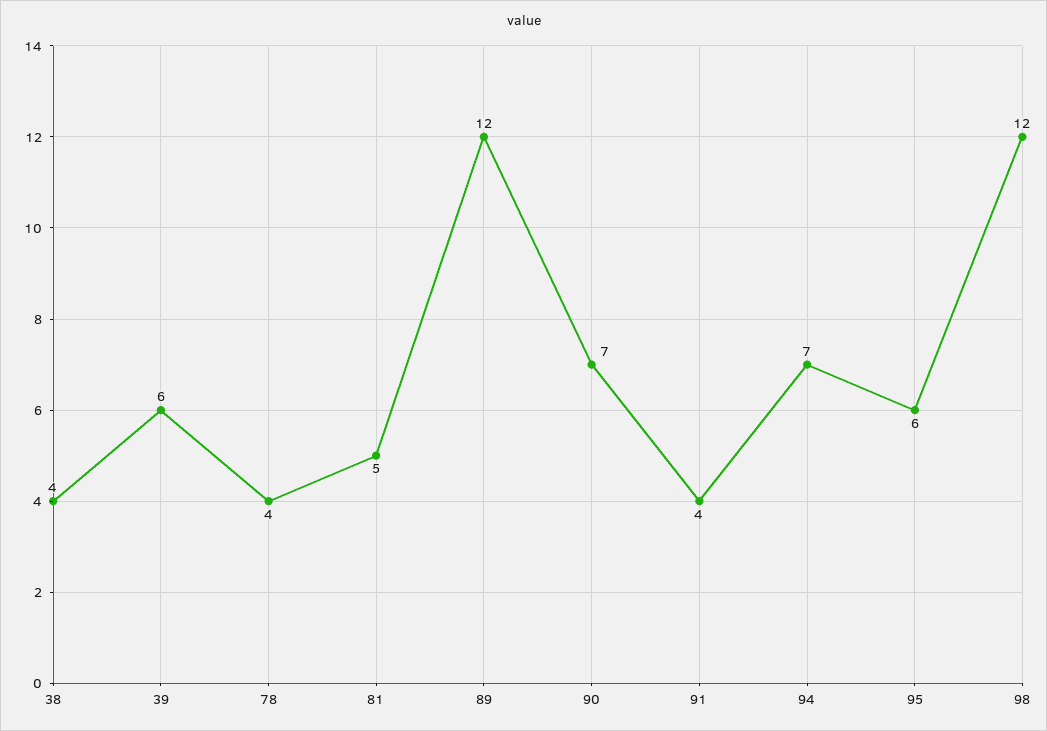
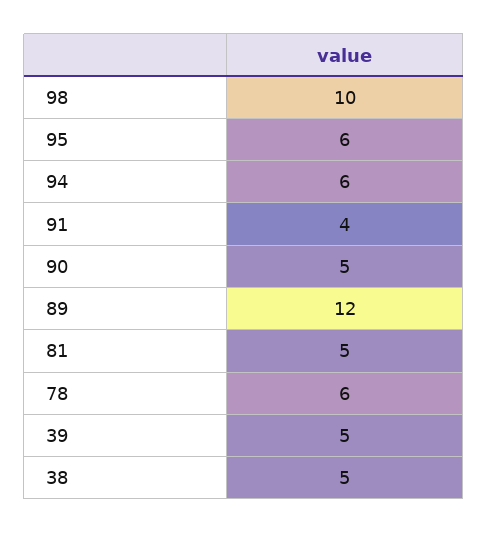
  {
-   "38": 4,
+   "38": 5,
-   "39": 6,
+   "39": 5,
-   "78": 4,
+   "78": 6,
    "81": 5,
    "89": 12,
-   "90": 7,
+   "90": 5,
    "91": 4,
-   "94": 7,
+   "94": 6,
    "95": 6,
-   "98": 12
+   "98": 10
  }

